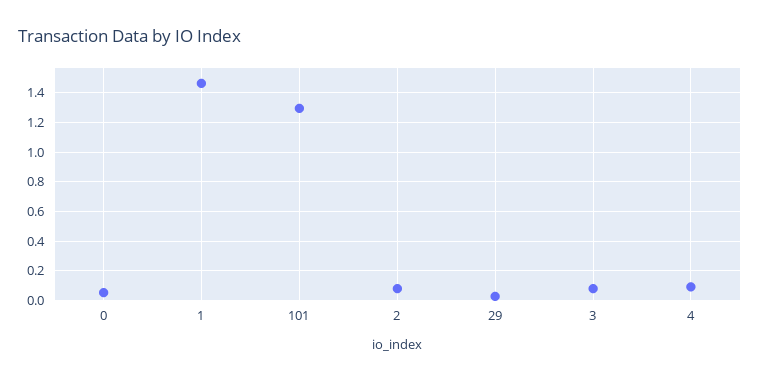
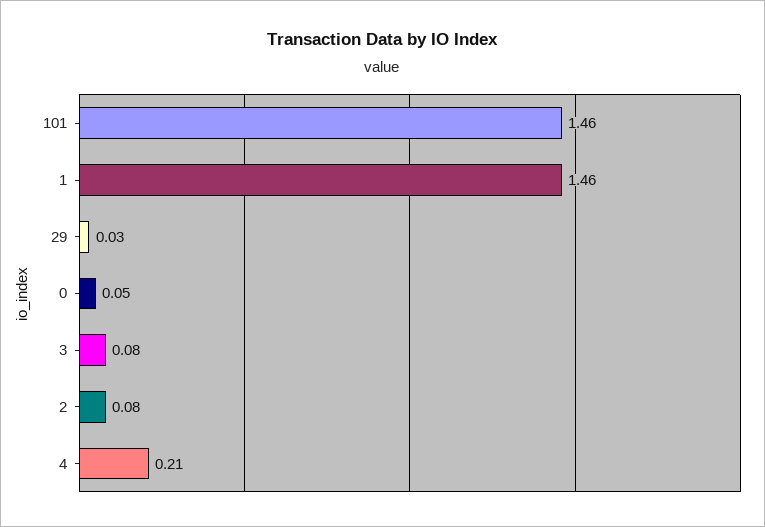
  {
    "0": 0.05,
    "1": 1.46,
-   "101": 1.3,
+   "101": 1.46,
    "2": 0.08,
    "29": 0.03,
    "3": 0.08,
-   "4": 0.1
+   "4": 0.21
  }

